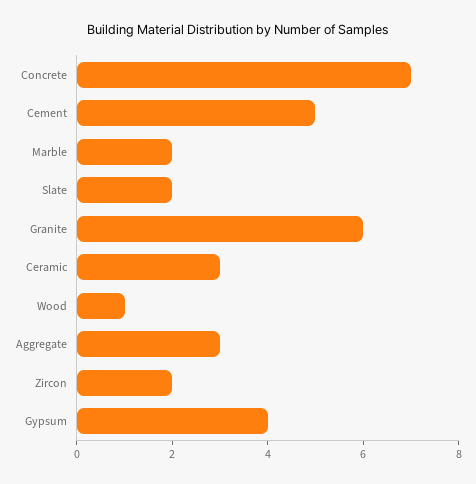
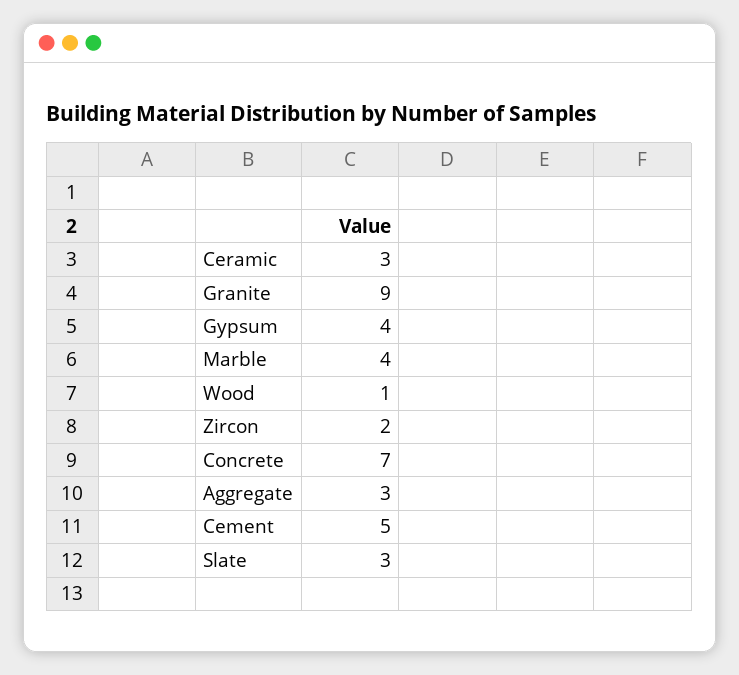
  {
    "Concrete": 7,
    "Cement": 5,
-   "Marble": 2,
+   "Marble": 4,
-   "Slate": 2,
+   "Slate": 3,
-   "Granite": 6,
+   "Granite": 9,
    "Ceramic": 3,
    "Wood": 1,
    "Aggregate": 3,
    "Zircon": 2,
    "Gypsum": 4
  }

